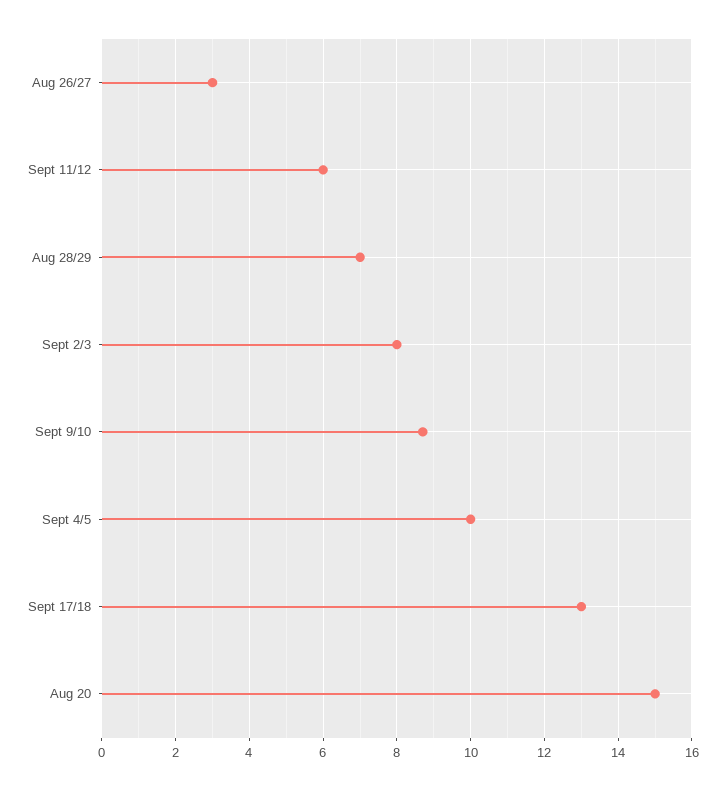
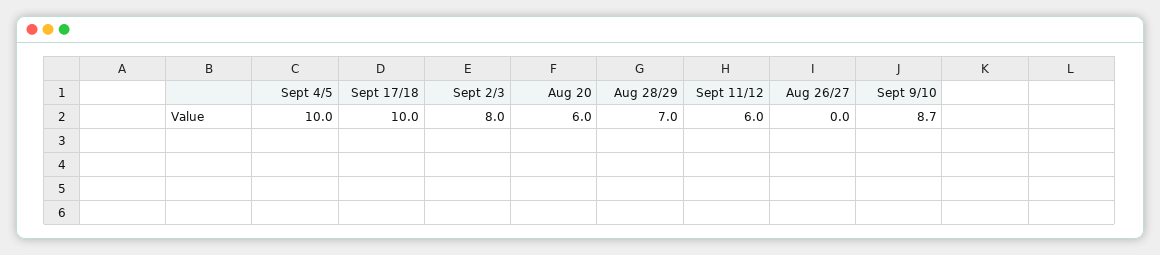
  {
-   "Aug 26/27": 3,
+   "Aug 26/27": 0,
    "Sept 11/12": 6,
    "Aug 28/29": 7,
    "Sept 2/3": 8,
    "Sept 9/10": 8.7,
    "Sept 4/5": 10,
-   "Sept 17/18": 13,
+   "Sept 17/18": 10,
-   "Aug 20": 15
+   "Aug 20": 6
  }

